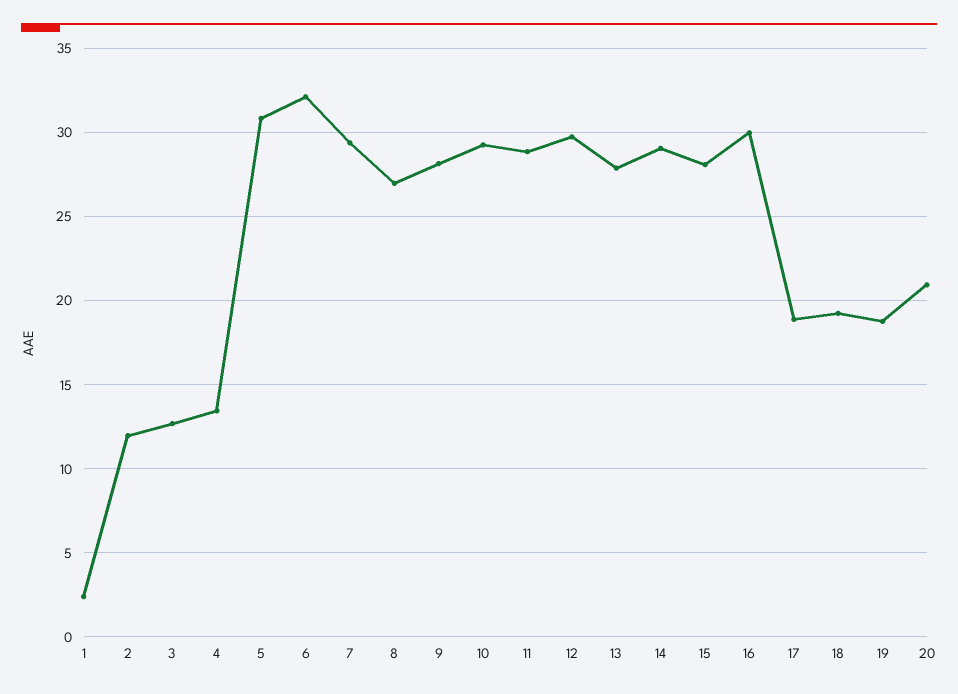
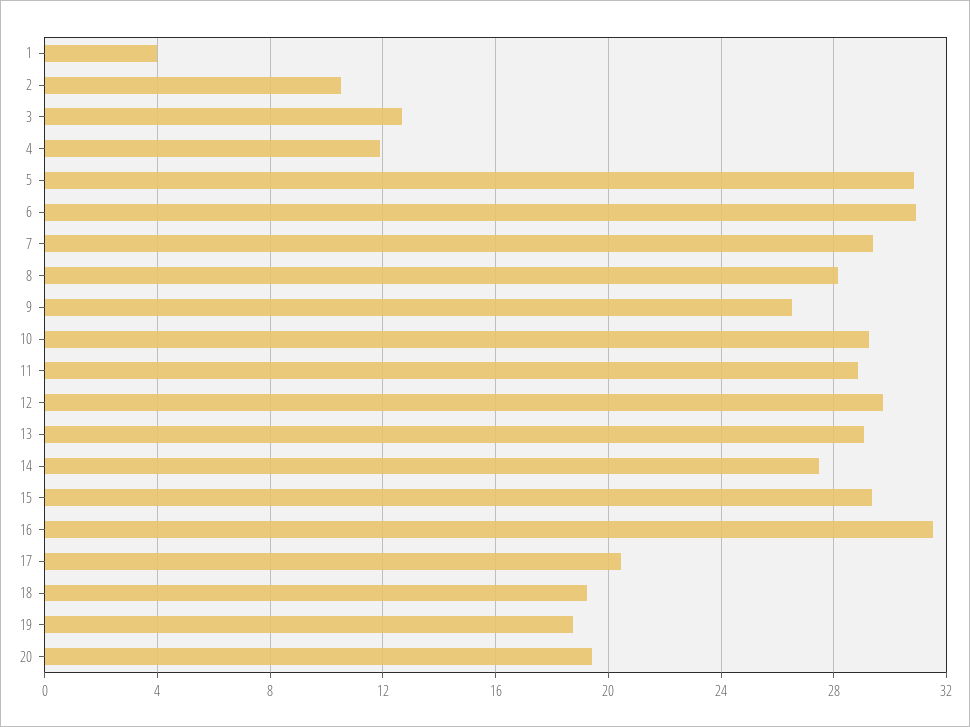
  {
-   "1": 2.5,
+   "1": 4,
-   "2": 12,
+   "2": 10.5,
    "3": 12.5,
-   "4": 13.5,
+   "4": 12,
    "5": 31,
-   "6": 32,
+   "6": 31,
    "7": 29.5,
-   "8": 27,
+   "8": 28,
-   "9": 28,
+   "9": 26.5,
    "10": 29.5,
    "11": 29,
    "12": 29.5,
-   "13": 28,
+   "13": 29,
-   "14": 29,
+   "14": 27.5,
-   "15": 28,
+   "15": 29.5,
-   "16": 30,
+   "16": 31.5,
-   "17": 19,
+   "17": 20.5,
    "18": 19,
    "19": 19,
-   "20": 21
+   "20": 19.5
  }

